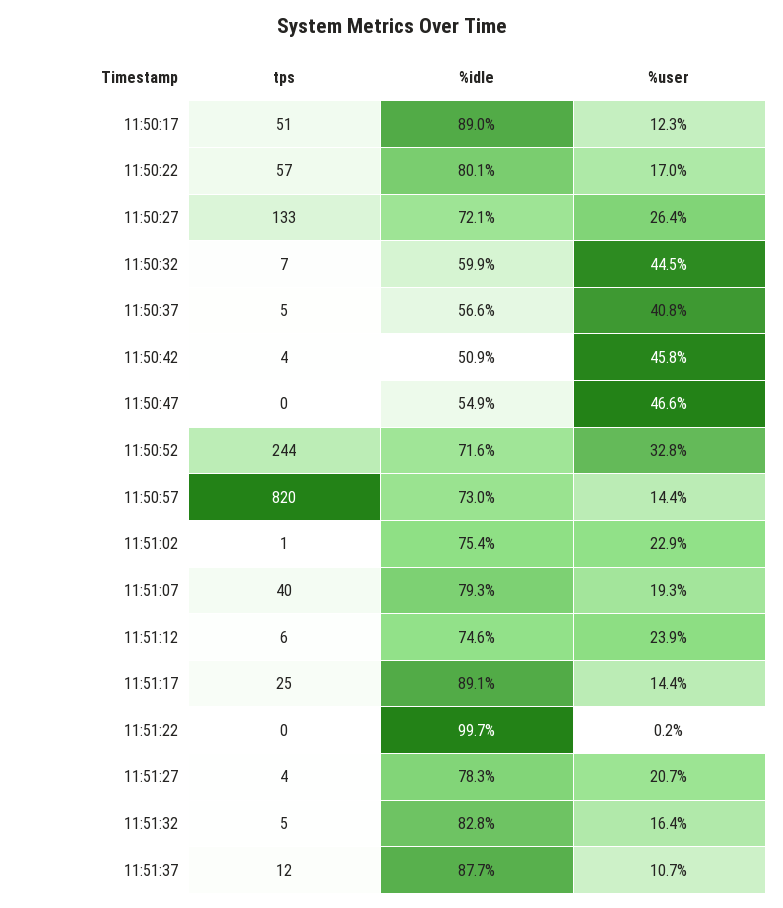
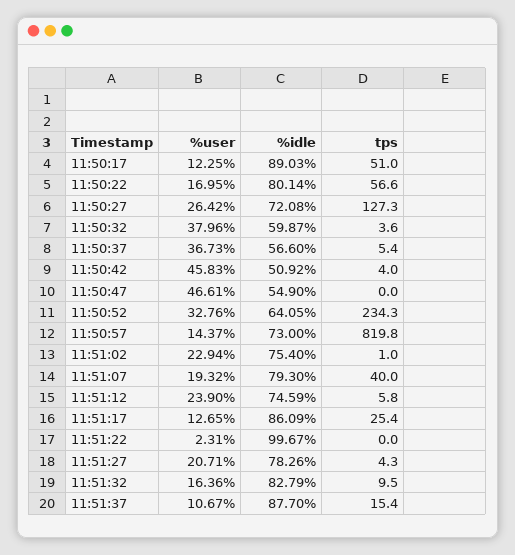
  {
    "tps": {
      "11:50:17": 51,
      "11:50:22": 56.6,
-     "11:50:27": 133,
+     "11:50:27": 127.3,
-     "11:50:32": 7,
+     "11:50:32": 3.6,
      "11:50:37": 5.4,
      "11:50:42": 4,
      "11:50:47": 0,
-     "11:50:52": 244,
+     "11:50:52": 234.3,
      "11:50:57": 819.8,
      "11:51:02": 1,
      "11:51:07": 40,
      "11:51:12": 5.8,
      "11:51:17": 25.4,
      "11:51:22": 0,
      "11:51:27": 4.3,
-     "11:51:32": 5,
+     "11:51:32": 9.5,
-     "11:51:37": 12
+     "11:51:37": 15.4
    },
    "%idle": {
      "11:50:17": 89.03,
      "11:50:22": 80.14,
      "11:50:27": 72.08,
      "11:50:32": 59.87,
      "11:50:37": 56.6,
      "11:50:42": 50.92,
      "11:50:47": 54.9,
-     "11:50:52": 71.6,
+     "11:50:52": 64.05,
      "11:50:57": 73,
      "11:51:02": 75.4,
      "11:51:07": 79.3,
      "11:51:12": 74.59,
-     "11:51:17": 89.1,
+     "11:51:17": 86.09,
      "11:51:22": 99.67,
      "11:51:27": 78.26,
      "11:51:32": 82.79,
      "11:51:37": 87.7
    },
    "%user": {
      "11:50:17": 12.25,
      "11:50:22": 16.95,
      "11:50:27": 26.42,
-     "11:50:32": 44.5,
+     "11:50:32": 37.96,
-     "11:50:37": 40.8,
+     "11:50:37": 36.73,
      "11:50:42": 45.83,
      "11:50:47": 46.61,
      "11:50:52": 32.76,
      "11:50:57": 14.37,
      "11:51:02": 22.94,
      "11:51:07": 19.32,
      "11:51:12": 23.9,
-     "11:51:17": 14.4,
+     "11:51:17": 12.65,
-     "11:51:22": 0.2,
+     "11:51:22": 2.31,
      "11:51:27": 20.71,
      "11:51:32": 16.36,
      "11:51:37": 10.67
    }
  }

